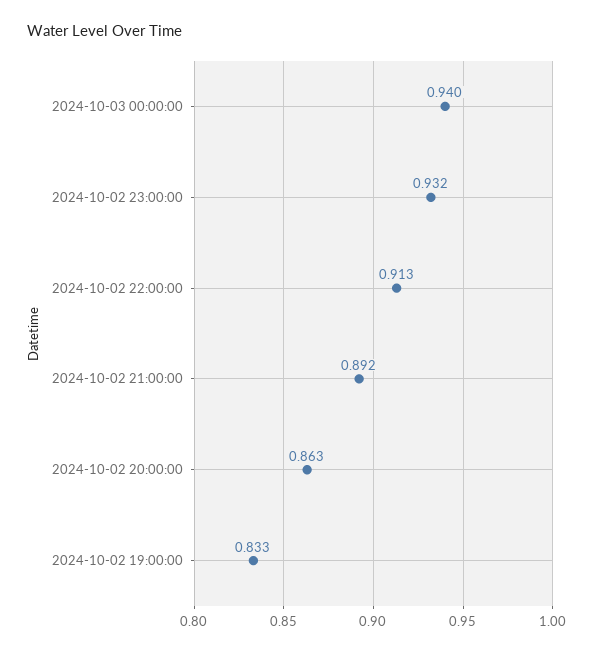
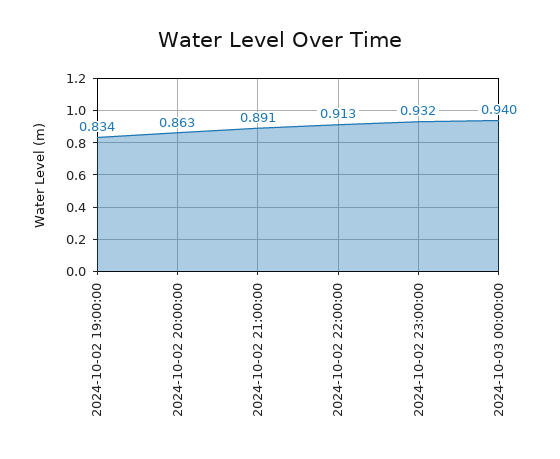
  {
    "2024-10-03 00:00:00": 0.94,
    "2024-10-02 23:00:00": 0.932,
    "2024-10-02 22:00:00": 0.913,
-   "2024-10-02 21:00:00": 0.892,
+   "2024-10-02 21:00:00": 0.891,
    "2024-10-02 20:00:00": 0.863,
-   "2024-10-02 19:00:00": 0.833
+   "2024-10-02 19:00:00": 0.834
  }

